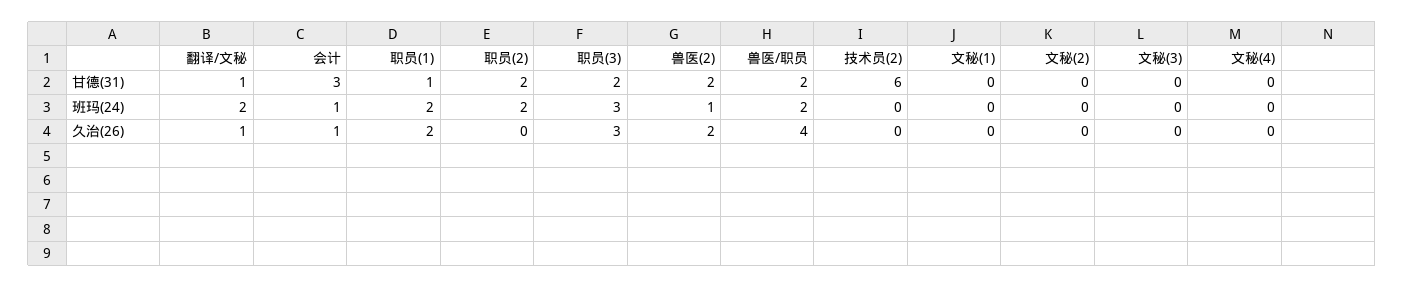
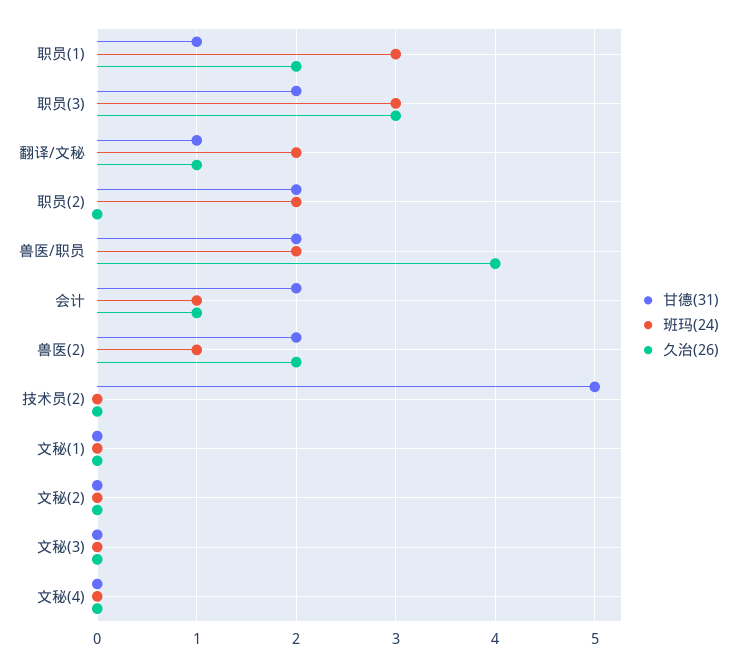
  {
    "甘德(31)": {
      "翻译/文秘": 1,
-     "会计": 3,
+     "会计": 2,
      "职员(1)": 1,
      "职员(2)": 2,
      "职员(3)": 2,
      "兽医(2)": 2,
      "兽医/职员": 2,
-     "技术员(2)": 6,
+     "技术员(2)": 5,
      "文秘(1)": 0,
      "文秘(2)": 0,
      "文秘(3)": 0,
      "文秘(4)": 0
    },
    "班玛(24)": {
      "翻译/文秘": 2,
      "会计": 1,
-     "职员(1)": 2,
+     "职员(1)": 3,
      "职员(2)": 2,
      "职员(3)": 3,
      "兽医(2)": 1,
      "兽医/职员": 2,
      "技术员(2)": 0,
      "文秘(1)": 0,
      "文秘(2)": 0,
      "文秘(3)": 0,
      "文秘(4)": 0
    },
    "久治(26)": {
      "翻译/文秘": 1,
      "会计": 1,
      "职员(1)": 2,
      "职员(2)": 0,
      "职员(3)": 3,
      "兽医(2)": 2,
      "兽医/职员": 4,
      "技术员(2)": 0,
      "文秘(1)": 0,
      "文秘(2)": 0,
      "文秘(3)": 0,
      "文秘(4)": 0
    }
  }

